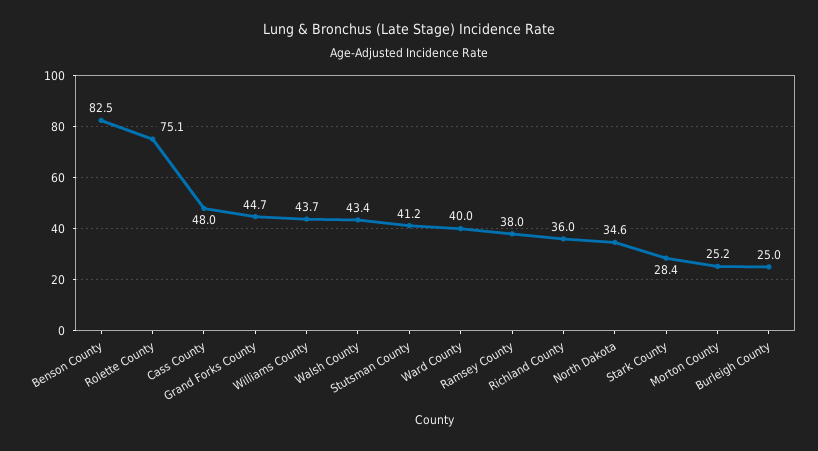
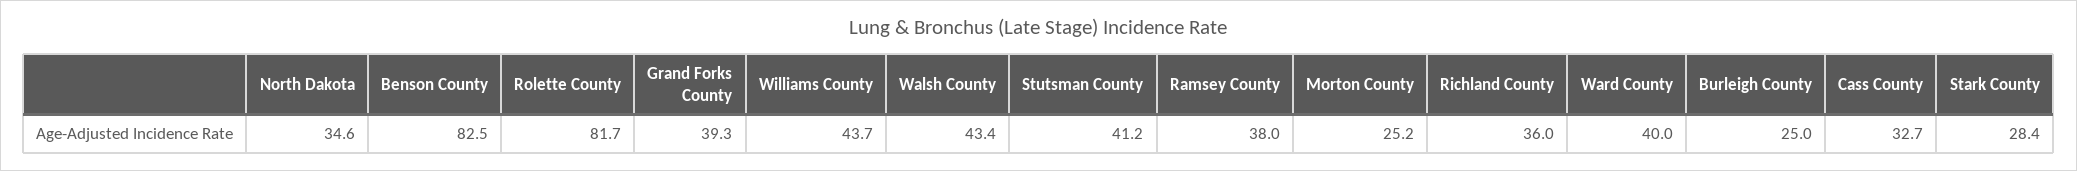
  {
    "Benson County": 82.5,
-   "Rolette County": 75.1,
+   "Rolette County": 81.7,
-   "Cass County": 48,
+   "Cass County": 32.7,
-   "Grand Forks County": 44.7,
+   "Grand Forks County": 39.3,
    "Williams County": 43.7,
    "Walsh County": 43.4,
    "Stutsman County": 41.2,
    "Ward County": 40,
    "Ramsey County": 38,
    "Richland County": 36,
    "North Dakota": 34.6,
    "Stark County": 28.4,
    "Morton County": 25.2,
    "Burleigh County": 25
  }

